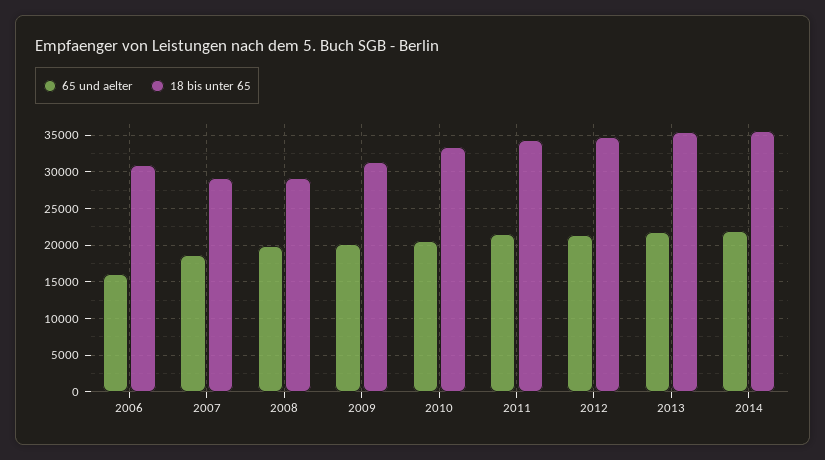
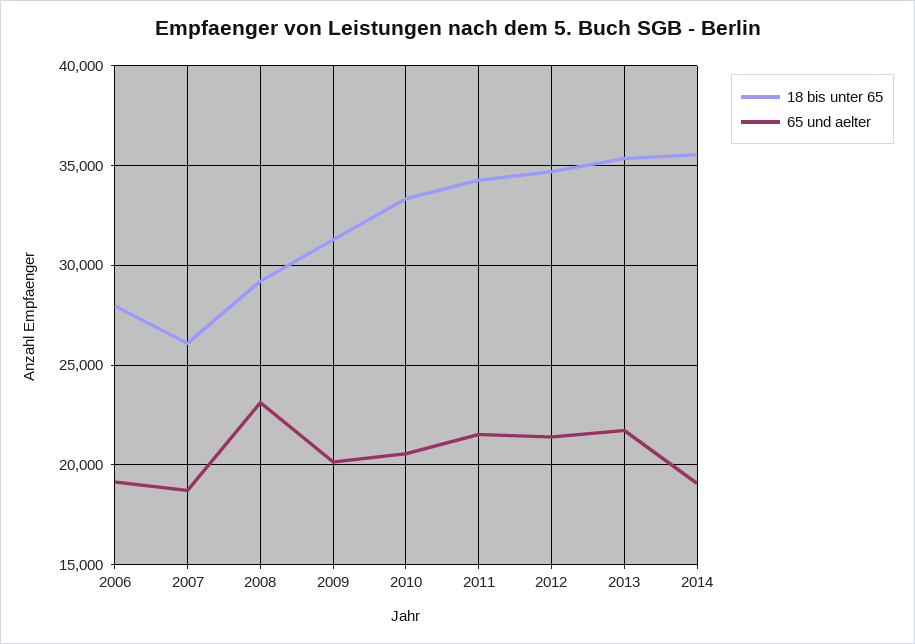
  {
    "65 und aelter": {
-     "2006": 16000,
+     "2006": 19000,
      "2007": 18500,
-     "2008": 20000,
+     "2008": 23000,
      "2009": 20000,
      "2010": 20500,
      "2011": 21500,
      "2012": 21500,
      "2013": 21500,
-     "2014": 22000
+     "2014": 19000
    },
    "18 bis unter 65": {
-     "2006": 31000,
+     "2006": 28000,
-     "2007": 29000,
+     "2007": 26000,
      "2008": 29000,
      "2009": 31500,
      "2010": 33500,
      "2011": 34500,
      "2012": 34500,
      "2013": 35500,
      "2014": 35500
    }
  }

